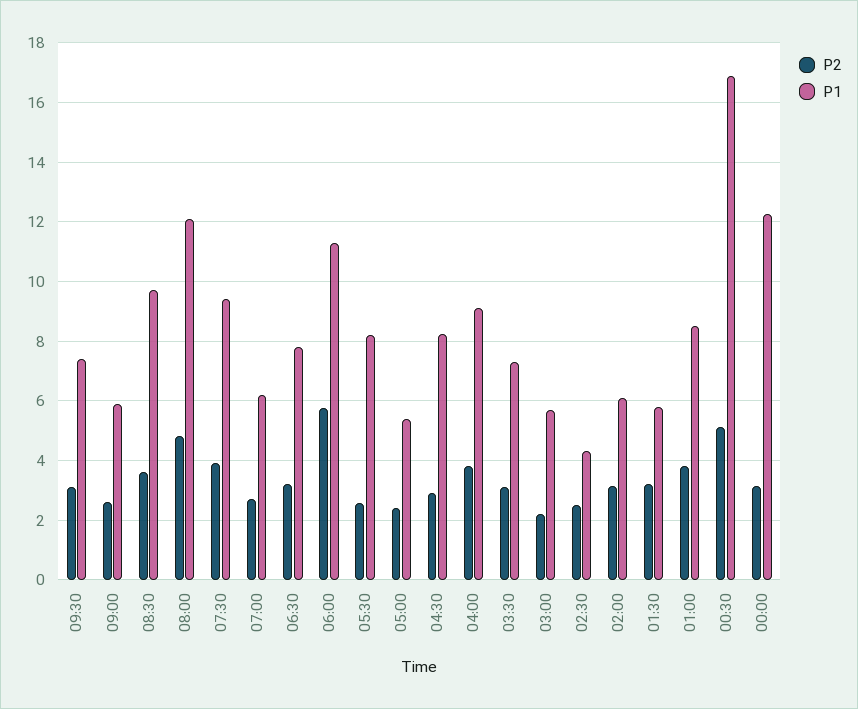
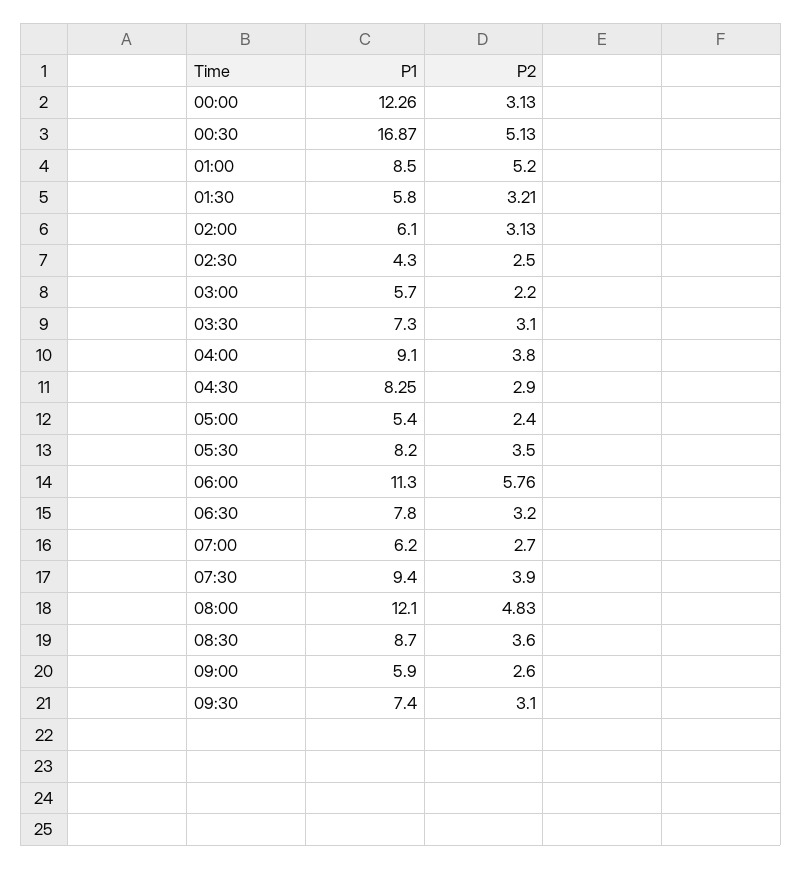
  {
    "P2": {
      "09:30": 3.1,
      "09:00": 2.6,
      "08:30": 3.6,
      "08:00": 4.83,
      "07:30": 3.9,
      "07:00": 2.7,
      "06:30": 3.2,
      "06:00": 5.76,
-     "05:30": 2.5,
+     "05:30": 3.5,
      "05:00": 2.4,
      "04:30": 2.9,
      "04:00": 3.8,
      "03:30": 3.1,
      "03:00": 2.2,
      "02:30": 2.5,
      "02:00": 3.13,
      "01:30": 3.21,
-     "01:00": 3.75,
+     "01:00": 5.2,
      "00:30": 5.13,
      "00:00": 3.13
    },
    "P1": {
      "09:30": 7.4,
      "09:00": 5.9,
-     "08:30": 9.75,
+     "08:30": 8.7,
      "08:00": 12.1,
      "07:30": 9.4,
      "07:00": 6.2,
      "06:30": 7.8,
      "06:00": 11.3,
      "05:30": 8.2,
      "05:00": 5.4,
      "04:30": 8.25,
      "04:00": 9.1,
      "03:30": 7.3,
      "03:00": 5.7,
      "02:30": 4.3,
      "02:00": 6.1,
      "01:30": 5.8,
      "01:00": 8.5,
      "00:30": 16.87,
      "00:00": 12.26
    }
  }

